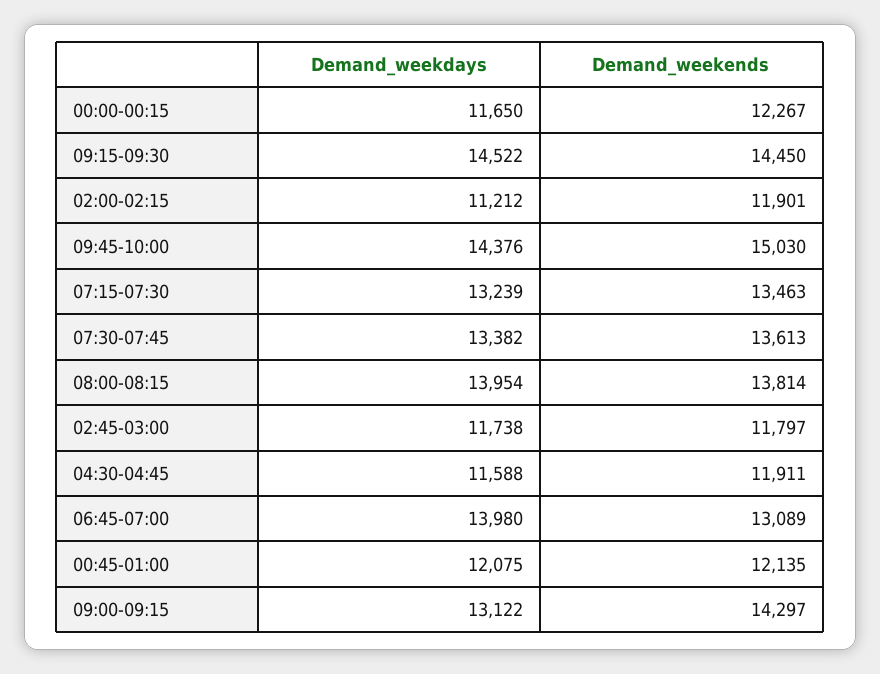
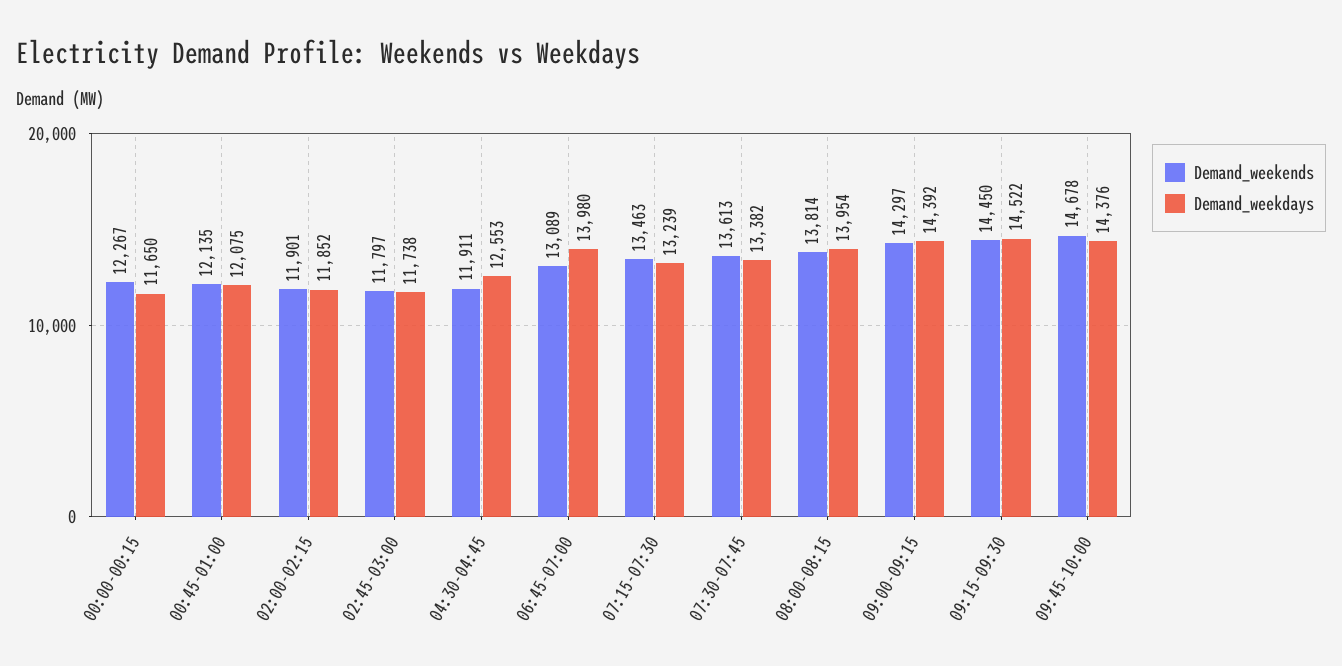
  {
    "Demand_weekdays": {
      "00:00-00:15": 11650,
      "09:15-09:30": 14522,
-     "02:00-02:15": 11212,
+     "02:00-02:15": 11852,
      "09:45-10:00": 14376,
      "07:15-07:30": 13239,
      "07:30-07:45": 13382,
      "08:00-08:15": 13954,
      "02:45-03:00": 11738,
-     "04:30-04:45": 11588,
+     "04:30-04:45": 12553,
      "06:45-07:00": 13980,
      "00:45-01:00": 12075,
-     "09:00-09:15": 13122
+     "09:00-09:15": 14392
    },
    "Demand_weekends": {
      "00:00-00:15": 12267,
      "09:15-09:30": 14450,
      "02:00-02:15": 11901,
-     "09:45-10:00": 15030,
+     "09:45-10:00": 14678,
      "07:15-07:30": 13463,
      "07:30-07:45": 13613,
      "08:00-08:15": 13814,
      "02:45-03:00": 11797,
      "04:30-04:45": 11911,
      "06:45-07:00": 13089,
      "00:45-01:00": 12135,
      "09:00-09:15": 14297
    }
  }

